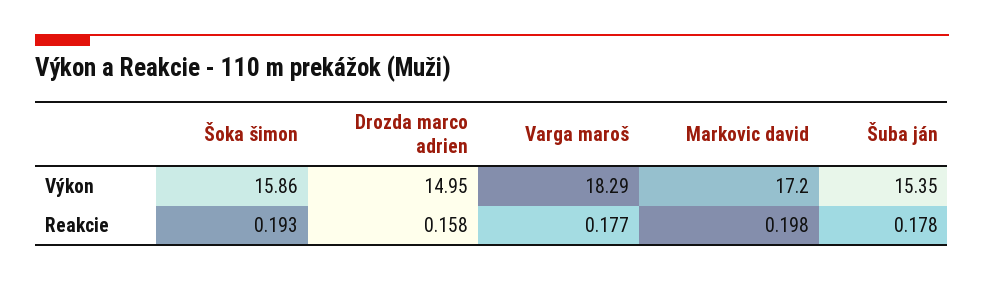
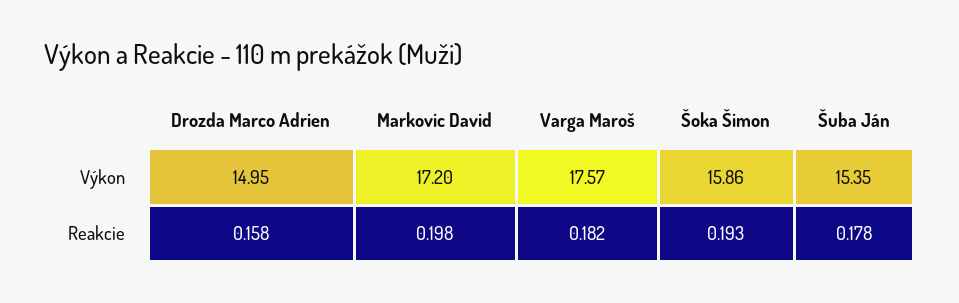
  {
    "Šoka šimon": {
      "Výkon": 15.86,
      "Reakcie": 0.193
    },
    "Drozda marco adrien": {
      "Výkon": 14.95,
      "Reakcie": 0.158
    },
    "Varga maroš": {
-     "Výkon": 18.29,
+     "Výkon": 17.57,
-     "Reakcie": 0.177
+     "Reakcie": 0.182
    },
    "Markovic david": {
      "Výkon": 17.2,
      "Reakcie": 0.198
    },
    "Šuba ján": {
      "Výkon": 15.35,
      "Reakcie": 0.178
    }
  }

